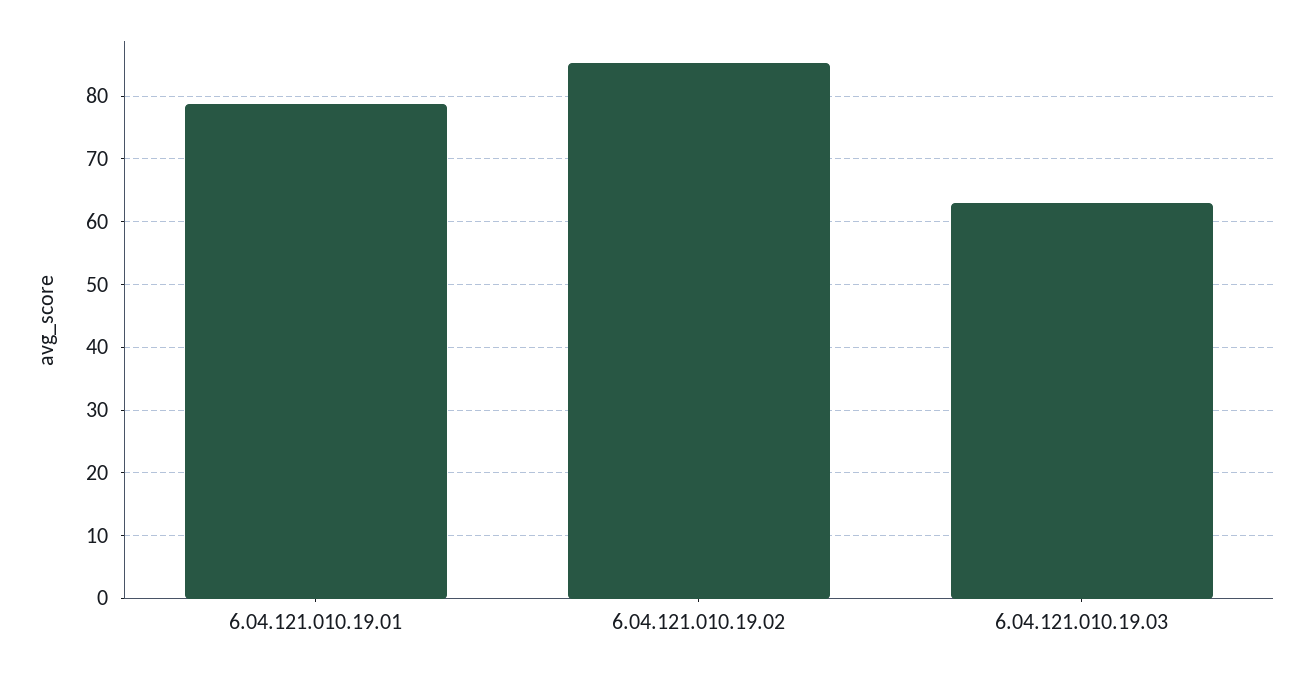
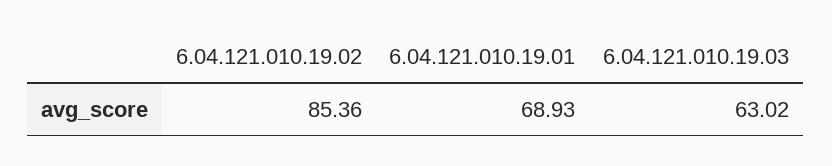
  {
-   "6.04.121.010.19.01": 79,
+   "6.04.121.010.19.01": 68.93,
    "6.04.121.010.19.02": 85.36,
    "6.04.121.010.19.03": 63.02
  }

